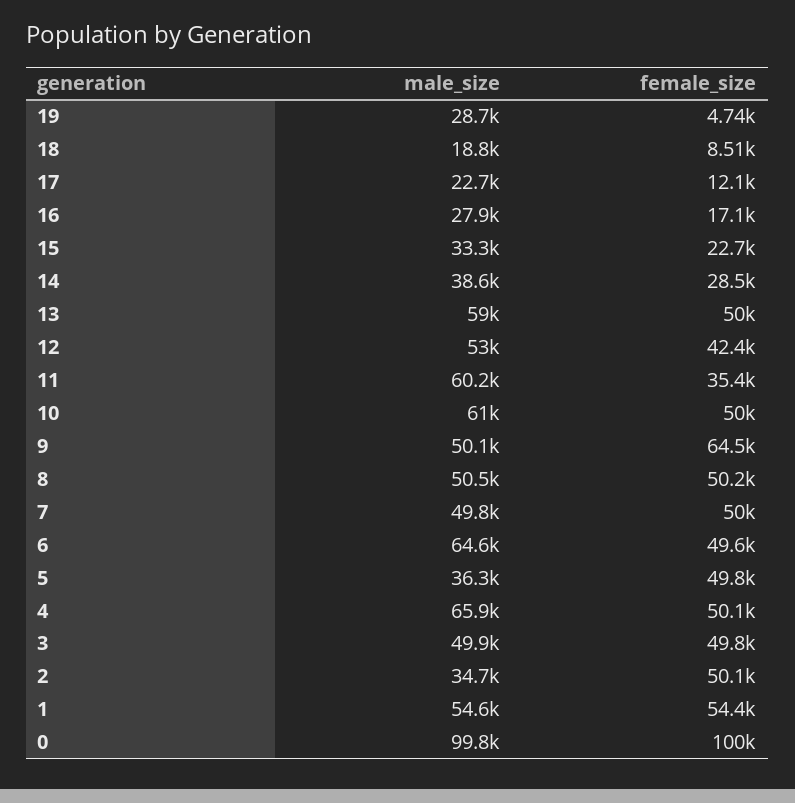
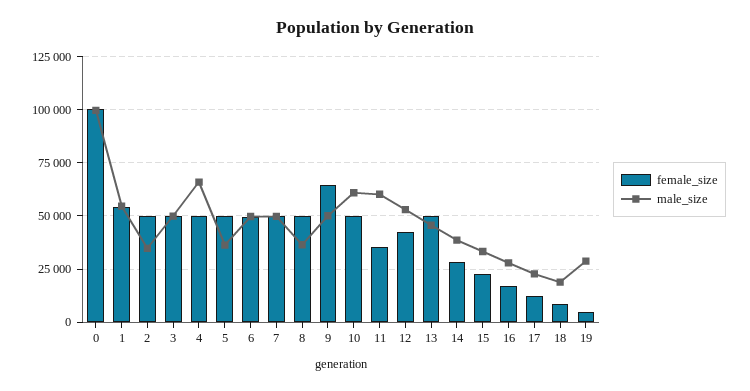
  {
    "male_size": {
      "19": 28700,
      "18": 18800,
      "17": 22700,
      "16": 27900,
      "15": 33300,
      "14": 38600,
-     "13": 59000,
+     "13": 45000,
      "12": 53000,
      "11": 60200,
      "10": 61000,
      "9": 50100,
-     "8": 50500,
+     "8": 35000,
      "7": 49800,
-     "6": 64600,
+     "6": 50000,
      "5": 36300,
      "4": 65900,
      "3": 49900,
      "2": 34700,
      "1": 54600,
      "0": 99800
    },
    "female_size": {
      "19": 4740,
      "18": 8510,
      "17": 12100,
      "16": 17100,
      "15": 22700,
      "14": 28500,
      "13": 50000,
      "12": 42400,
      "11": 35400,
      "10": 50000,
      "9": 64500,
      "8": 50200,
      "7": 50000,
      "6": 49600,
      "5": 49800,
      "4": 50100,
      "3": 49800,
      "2": 50100,
      "1": 54400,
      "0": 100000
    }
  }

